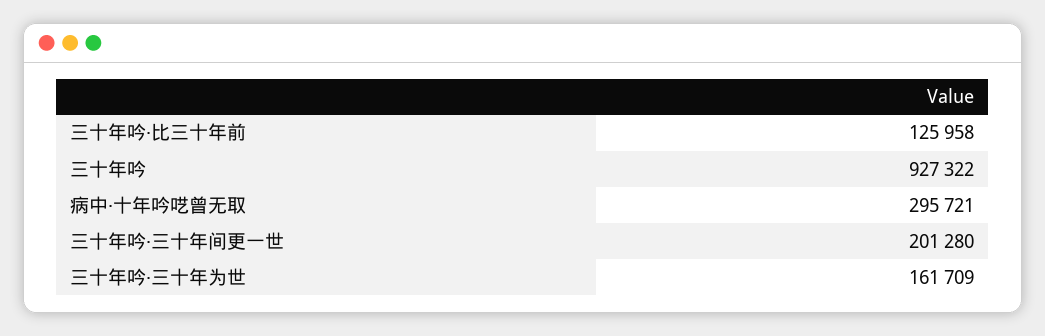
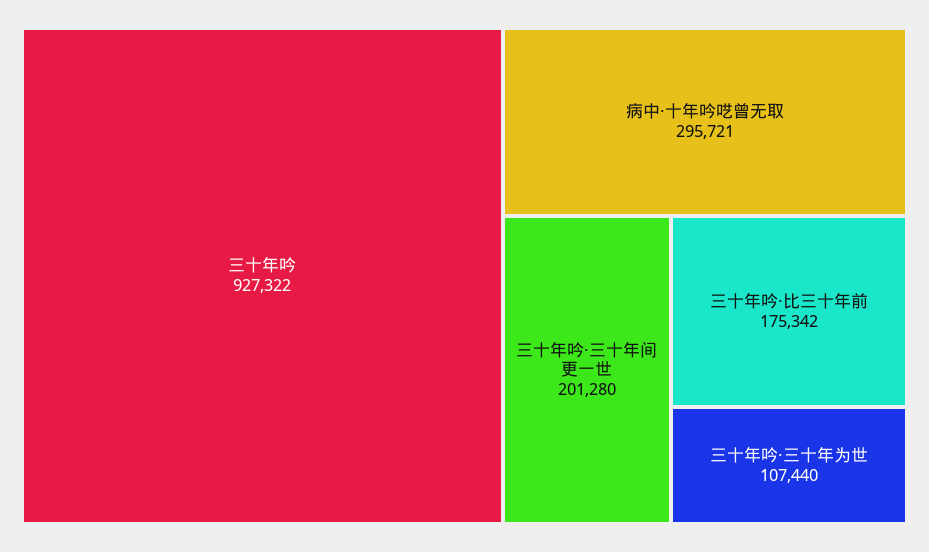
  {
-   "三十年吟·比三十年前": 125958,
+   "三十年吟·比三十年前": 175342,
    "三十年吟": 927322,
    "病中·十年吟呓曾无取": 295721,
    "三十年吟·三十年间更一世": 201280,
-   "三十年吟·三十年为世": 161709
+   "三十年吟·三十年为世": 107440
  }

